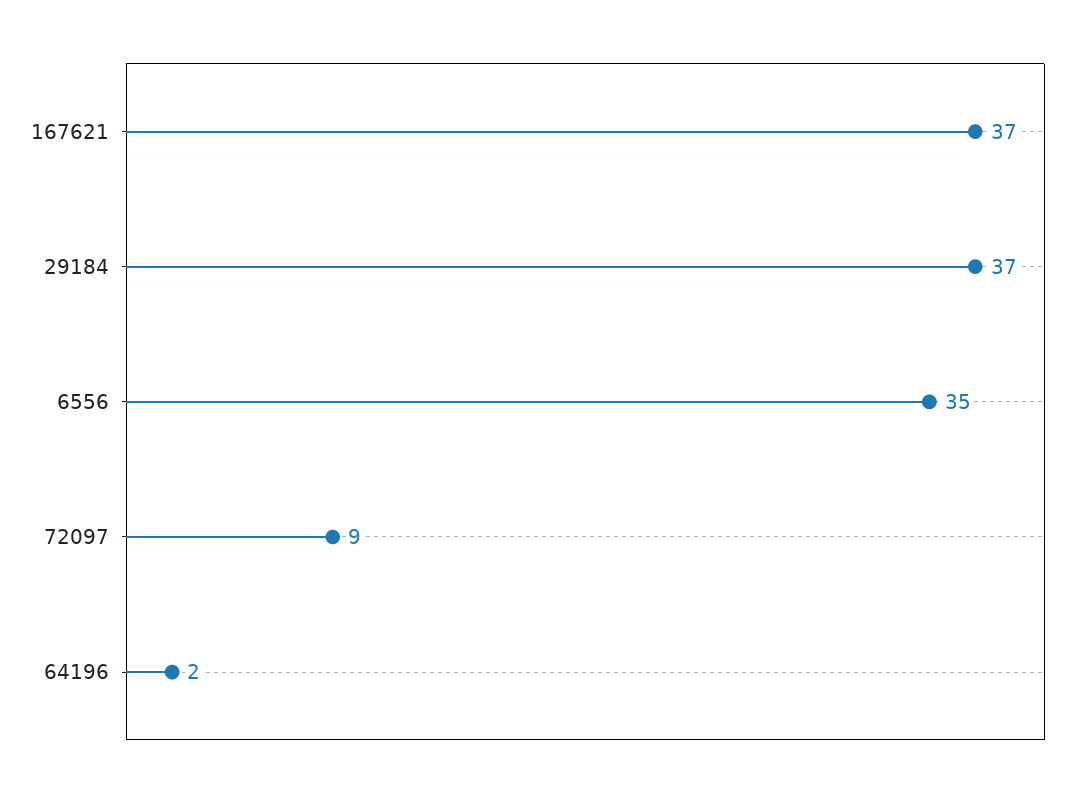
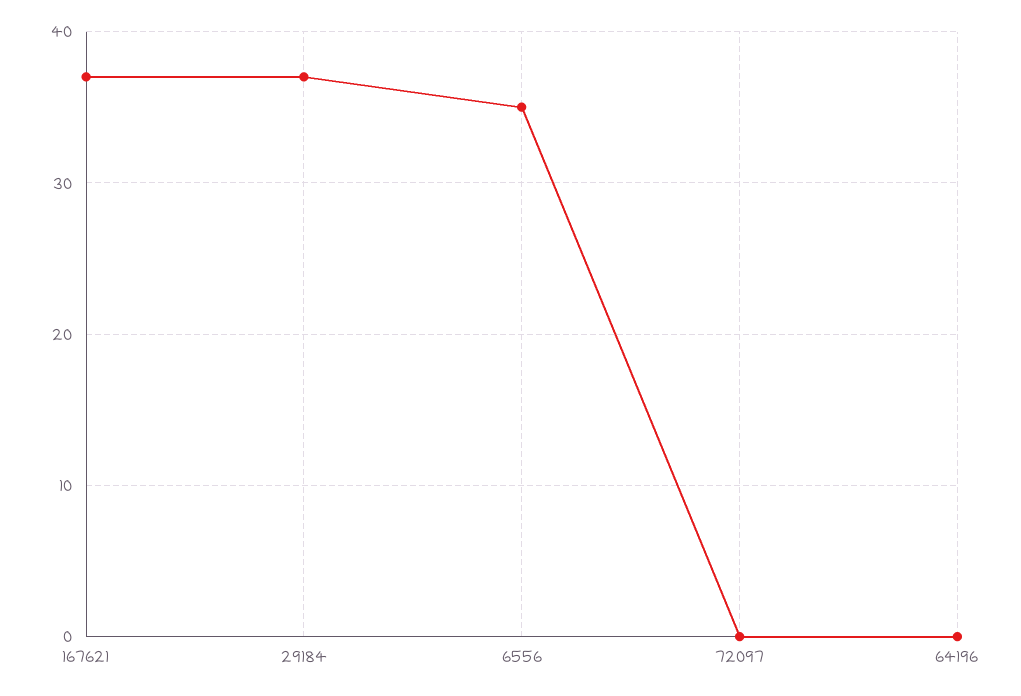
  {
    "167621": 37,
    "29184": 37,
    "6556": 35,
-   "72097": 9,
+   "72097": 0,
-   "64196": 2
+   "64196": 0
  }

